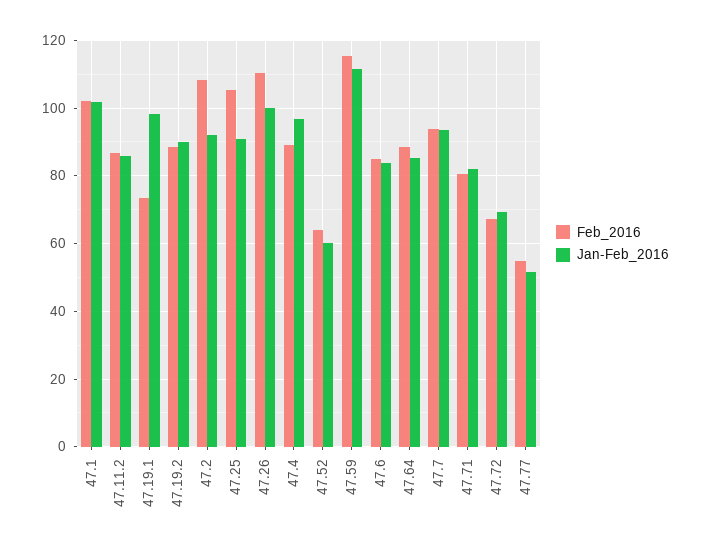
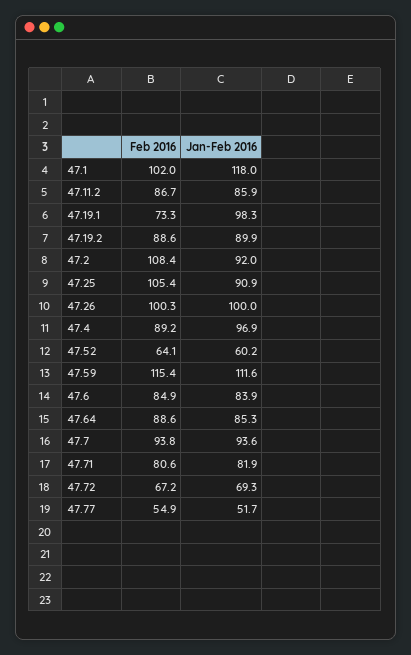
  {
    "Feb_2016": {
      "47.1": 102,
      "47.11.2": 86.7,
      "47.19.1": 73.3,
      "47.19.2": 88.6,
      "47.2": 108.4,
      "47.25": 105.4,
-     "47.26": 110,
+     "47.26": 100.3,
      "47.4": 89.2,
      "47.52": 64.1,
      "47.59": 115.4,
      "47.6": 84.9,
      "47.64": 88.6,
      "47.7": 93.8,
      "47.71": 80.6,
      "47.72": 67.2,
      "47.77": 54.9
    },
    "Jan-Feb_2016": {
-     "47.1": 102,
+     "47.1": 118,
      "47.11.2": 85.9,
      "47.19.1": 98.3,
      "47.19.2": 89.9,
      "47.2": 92,
      "47.25": 90.9,
      "47.26": 100,
      "47.4": 96.9,
      "47.52": 60.2,
      "47.59": 111.6,
      "47.6": 83.9,
      "47.64": 85.3,
      "47.7": 93.6,
      "47.71": 81.9,
      "47.72": 69.3,
      "47.77": 51.7
    }
  }

